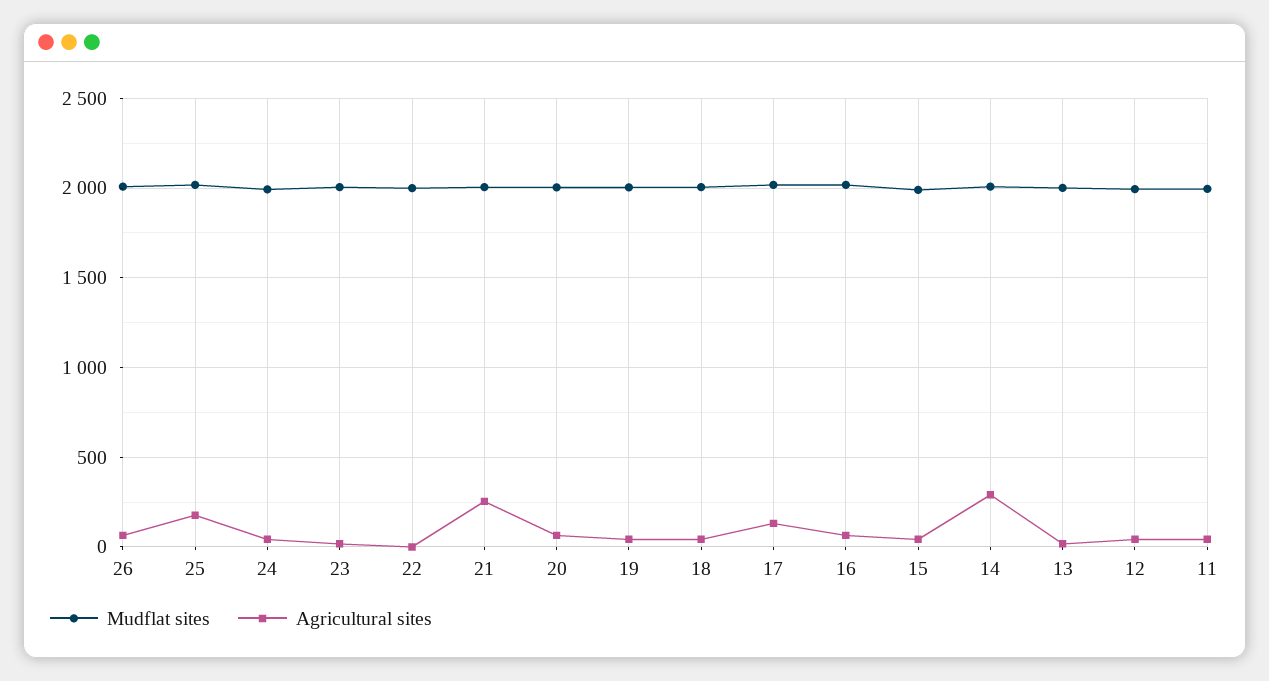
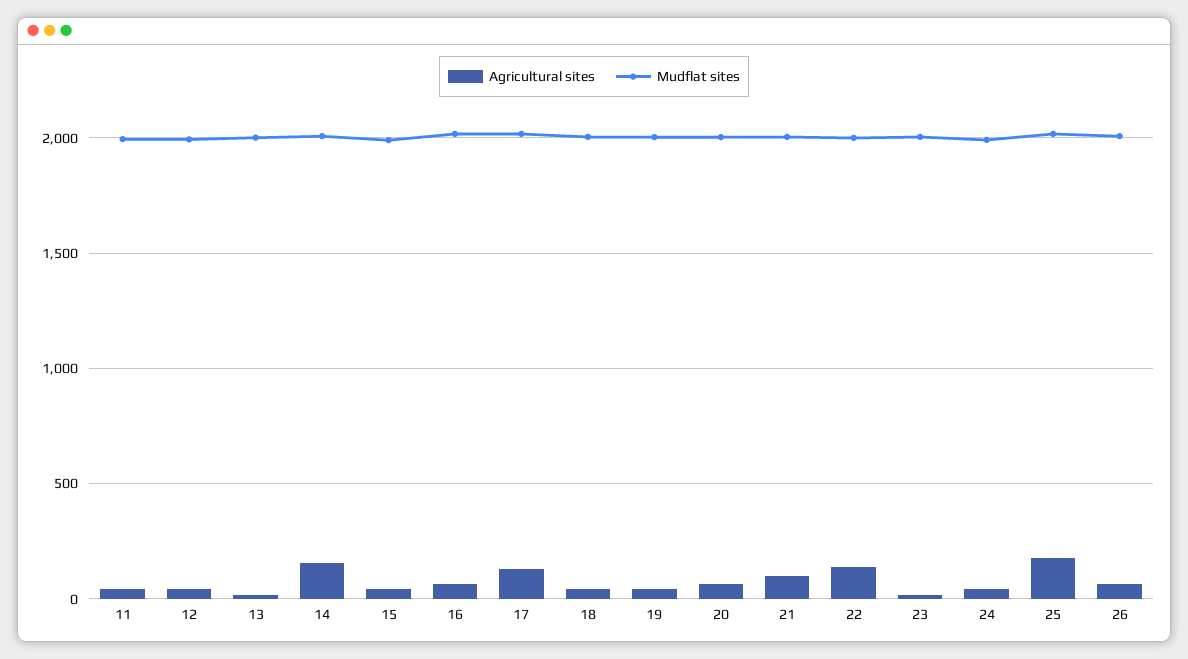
  {
    "Mudflat sites": {
      "26": 2000,
      "25": 2000,
      "24": 2000,
      "23": 2000,
      "22": 2000,
      "21": 2000,
      "20": 2000,
      "19": 2000,
      "18": 2000,
      "17": 2000,
      "16": 2000,
      "15": 2000,
      "14": 2000,
      "13": 2000,
      "12": 2000,
      "11": 2000
    },
    "Agricultural sites": {
      "26": 50,
      "25": 200,
      "24": 50,
      "23": 0,
-     "22": 0,
+     "22": 150,
-     "21": 250,
+     "21": 100,
      "20": 50,
      "19": 50,
      "18": 50,
      "17": 150,
      "16": 50,
      "15": 50,
-     "14": 300,
+     "14": 150,
      "13": 0,
      "12": 50,
      "11": 50
    }
  }

